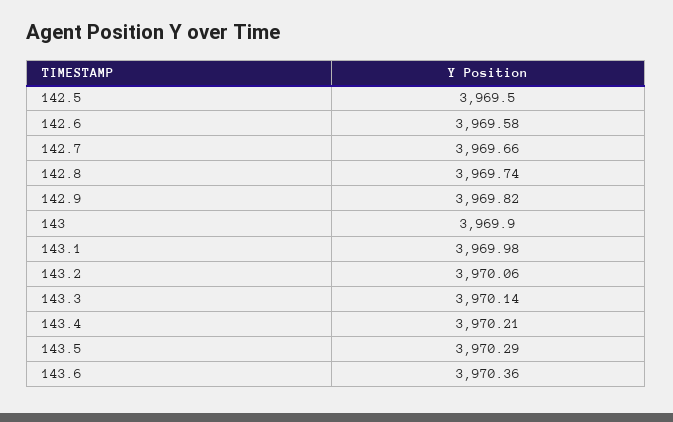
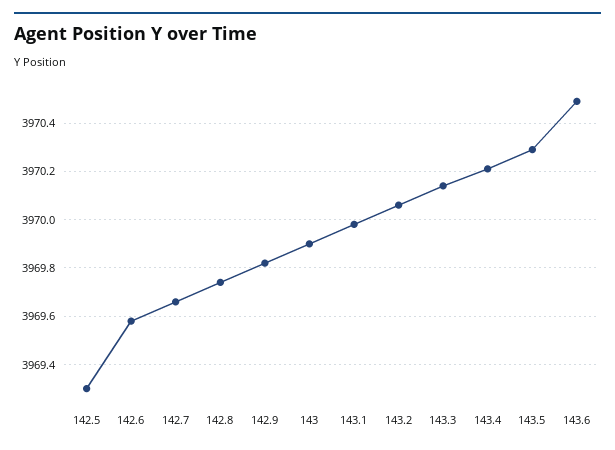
  {
-   "142.5": 3969.5,
+   "142.5": 3969.3,
    "142.6": 3969.58,
    "142.7": 3969.66,
    "142.8": 3969.74,
    "142.9": 3969.82,
    "143": 3969.9,
    "143.1": 3969.98,
    "143.2": 3970.06,
    "143.3": 3970.14,
    "143.4": 3970.21,
    "143.5": 3970.29,
-   "143.6": 3970.36
+   "143.6": 3970.5
  }

